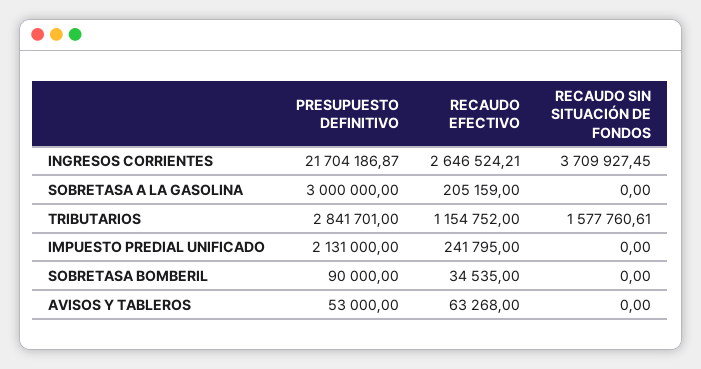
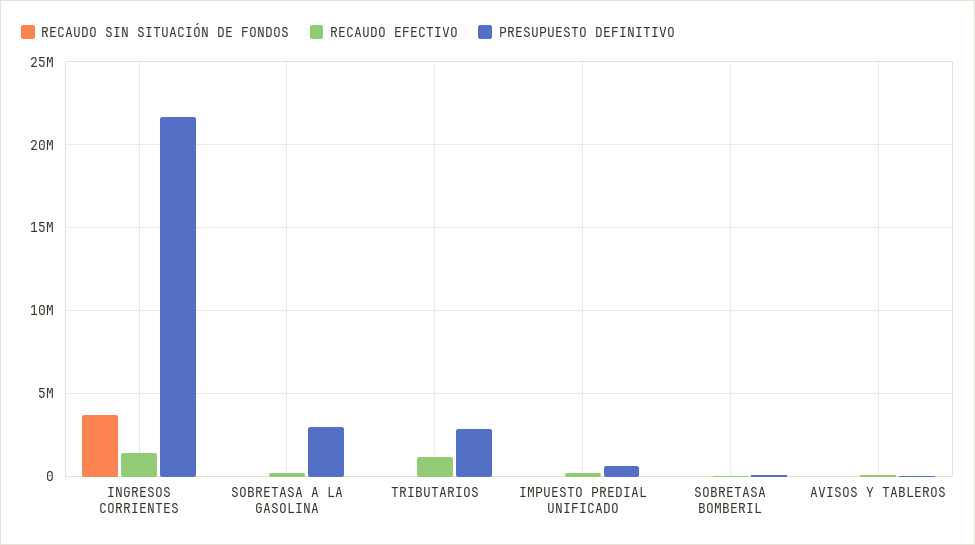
  {
    "PRESUPUESTO DEFINITIVO": {
      "INGRESOS CORRIENTES": 21704186.87,
      "SOBRETASA A LA GASOLINA": 3000000,
      "TRIBUTARIOS": 2841701,
-     "IMPUESTO PREDIAL UNIFICADO": 2131000,
+     "IMPUESTO PREDIAL UNIFICADO": 500000,
      "SOBRETASA BOMBERIL": 90000,
      "AVISOS Y TABLEROS": 53000
    },
    "RECAUDO EFECTIVO": {
-     "INGRESOS CORRIENTES": 2646524.21,
+     "INGRESOS CORRIENTES": 1500000,
      "SOBRETASA A LA GASOLINA": 205159,
      "TRIBUTARIOS": 1154752,
      "IMPUESTO PREDIAL UNIFICADO": 241795,
      "SOBRETASA BOMBERIL": 34535,
      "AVISOS Y TABLEROS": 63268
    },
    "RECAUDO SIN SITUACIÓN DE FONDOS": {
      "INGRESOS CORRIENTES": 3709927.45,
      "SOBRETASA A LA GASOLINA": 0,
-     "TRIBUTARIOS": 1577760.61,
+     "TRIBUTARIOS": 0,
      "IMPUESTO PREDIAL UNIFICADO": 0,
      "SOBRETASA BOMBERIL": 0,
      "AVISOS Y TABLEROS": 0
    }
  }

